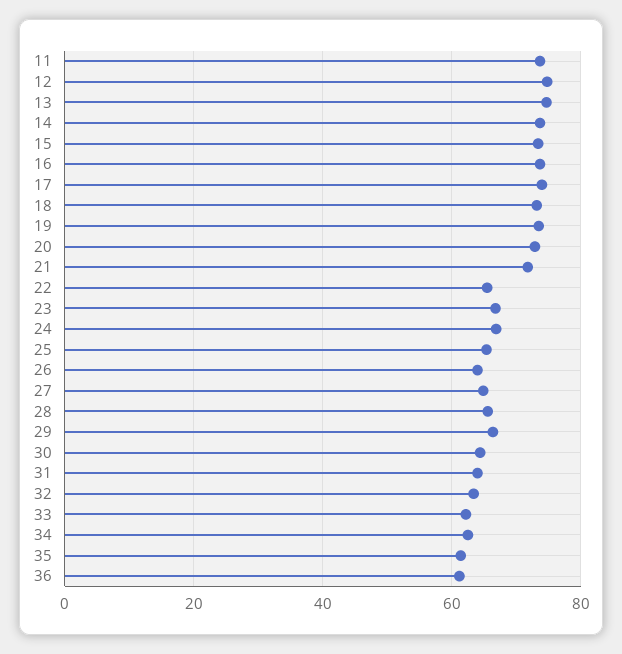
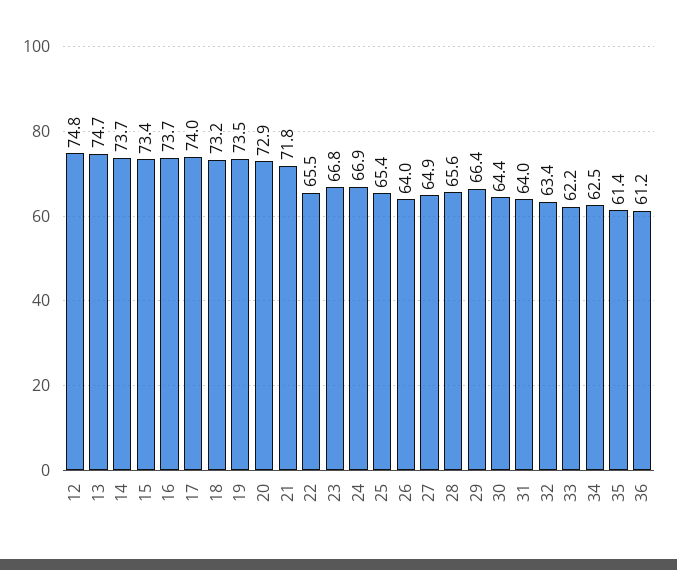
  {
-   "11": 74,
    "12": 74.8,
    "13": 74.7,
    "14": 73.7,
    "15": 73.4,
    "16": 73.7,
    "17": 74,
    "18": 73.2,
    "19": 73.5,
    "20": 72.9,
    "21": 71.8,
    "22": 65.5,
    "23": 66.8,
    "24": 66.9,
    "25": 65.4,
    "26": 64,
    "27": 64.9,
    "28": 65.6,
    "29": 66.4,
    "30": 64.4,
    "31": 64,
    "32": 63.4,
    "33": 62.2,
    "34": 62.5,
    "35": 61.4,
    "36": 61.2
  }

